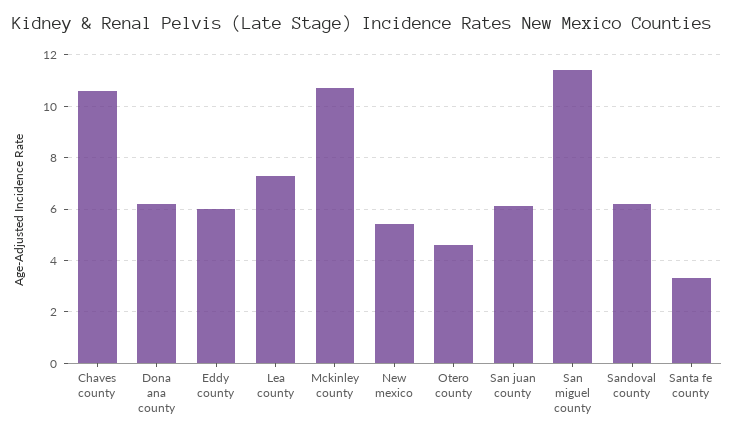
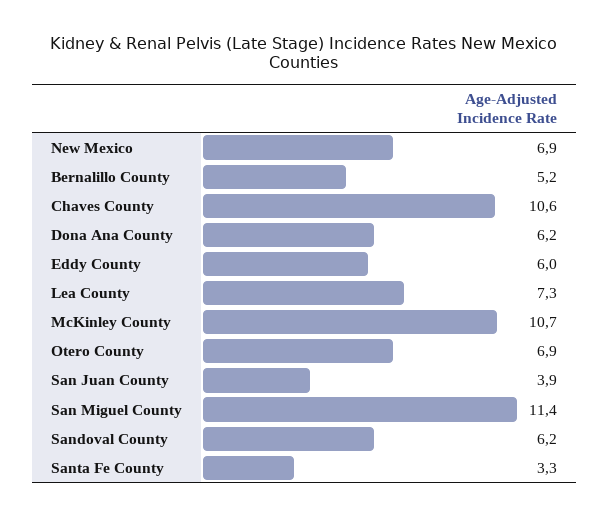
  {
    "Chaves county": 10.6,
    "Dona ana county": 6.2,
    "Eddy county": 6,
    "Lea county": 7.3,
    "Mckinley county": 10.7,
-   "New mexico": 5.5,
+   "New mexico": 6.9,
-   "Otero county": 4.5,
+   "Otero county": 6.9,
-   "San juan county": 6,
+   "San juan county": 3.9,
    "San miguel county": 11.4,
    "Sandoval county": 6.2,
-   "Santa fe county": 3.3
+   "Santa fe county": 3.3,
+   "Bernalillo County": 5.2
  }

